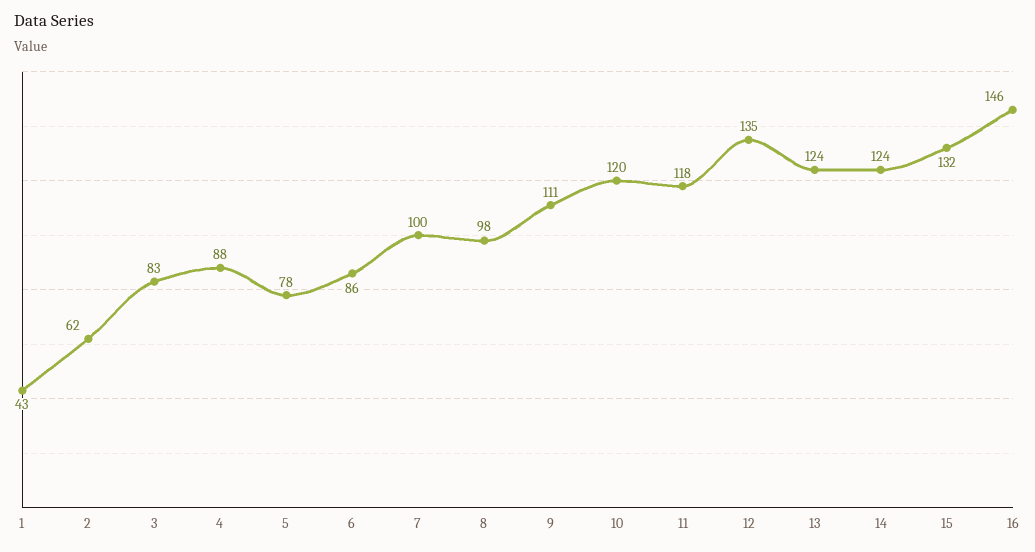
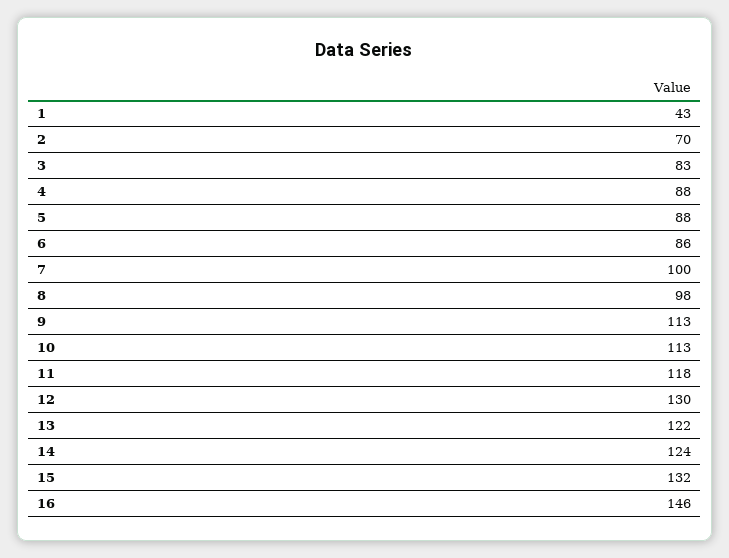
  {
    "1": 43,
-   "2": 62,
+   "2": 70,
    "3": 83,
    "4": 88,
-   "5": 78,
+   "5": 88,
    "6": 86,
    "7": 100,
    "8": 98,
-   "9": 111,
+   "9": 113,
-   "10": 120,
+   "10": 113,
    "11": 118,
-   "12": 135,
+   "12": 130,
-   "13": 124,
+   "13": 122,
    "14": 124,
    "15": 132,
    "16": 146
  }

